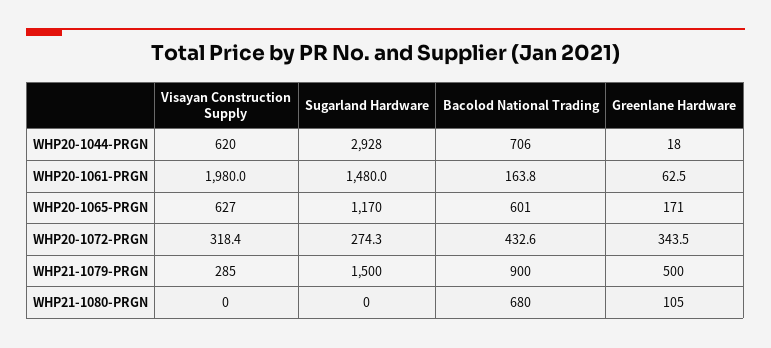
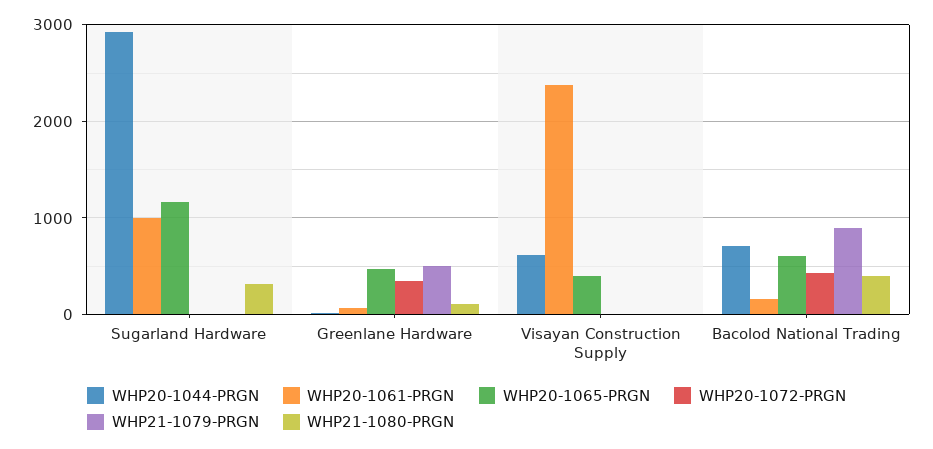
  {
    "WHP20-1044-PRGN": {
      "Visayan Construction Supply": 620,
      "Sugarland Hardware": 2928,
      "Bacolod National Trading": 706,
      "Greenlane Hardware": 18
    },
    "WHP20-1061-PRGN": {
-     "Visayan Construction Supply": 1980,
+     "Visayan Construction Supply": 2400,
-     "Sugarland Hardware": 1480,
+     "Sugarland Hardware": 1000,
      "Bacolod National Trading": 163.8,
      "Greenlane Hardware": 62.5
    },
    "WHP20-1065-PRGN": {
-     "Visayan Construction Supply": 627,
+     "Visayan Construction Supply": 400,
      "Sugarland Hardware": 1170,
      "Bacolod National Trading": 601,
-     "Greenlane Hardware": 171
+     "Greenlane Hardware": 500
    },
    "WHP20-1072-PRGN": {
-     "Visayan Construction Supply": 318.4,
+     "Visayan Construction Supply": 0,
-     "Sugarland Hardware": 274.3,
+     "Sugarland Hardware": 0,
      "Bacolod National Trading": 432.6,
      "Greenlane Hardware": 343.5
    },
    "WHP21-1079-PRGN": {
-     "Visayan Construction Supply": 285,
+     "Visayan Construction Supply": 0,
-     "Sugarland Hardware": 1500,
+     "Sugarland Hardware": 0,
      "Bacolod National Trading": 900,
      "Greenlane Hardware": 500
    },
    "WHP21-1080-PRGN": {
      "Visayan Construction Supply": 0,
-     "Sugarland Hardware": 0,
+     "Sugarland Hardware": 300,
-     "Bacolod National Trading": 680,
+     "Bacolod National Trading": 400,
      "Greenlane Hardware": 105
    }
  }

